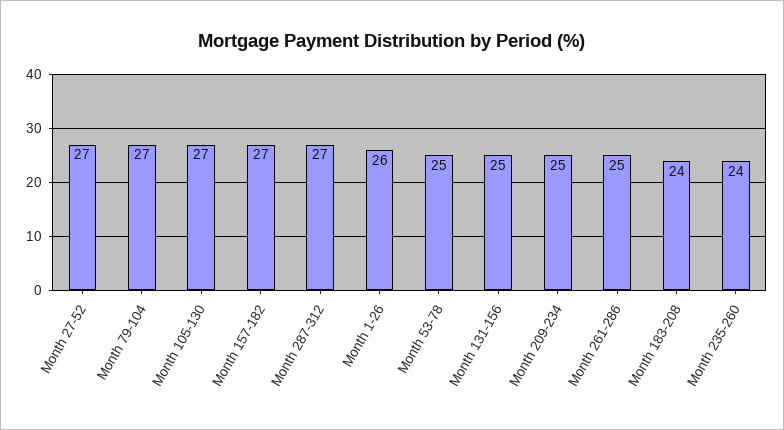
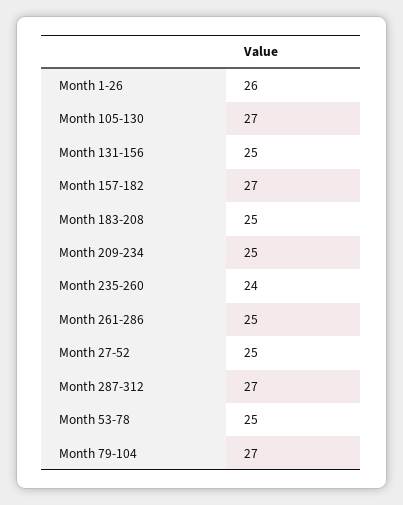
  {
-   "Month 27-52": 27,
+   "Month 27-52": 25,
    "Month 79-104": 27,
    "Month 105-130": 27,
    "Month 157-182": 27,
    "Month 287-312": 27,
    "Month 1-26": 26,
    "Month 53-78": 25,
    "Month 131-156": 25,
    "Month 209-234": 25,
    "Month 261-286": 25,
-   "Month 183-208": 24,
+   "Month 183-208": 25,
    "Month 235-260": 24
  }

